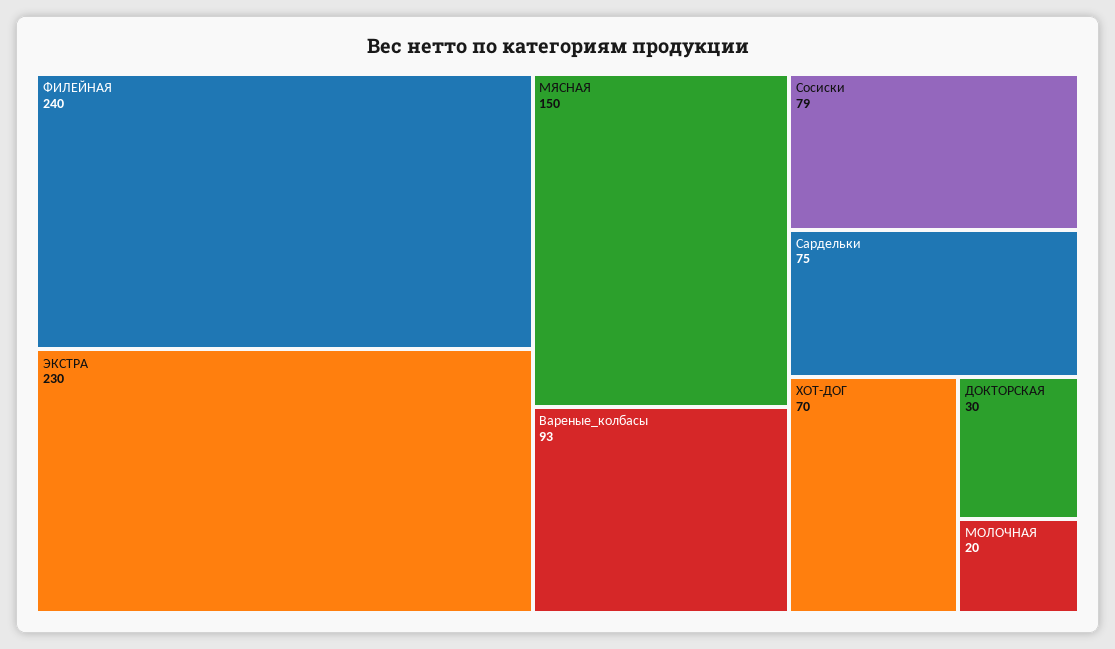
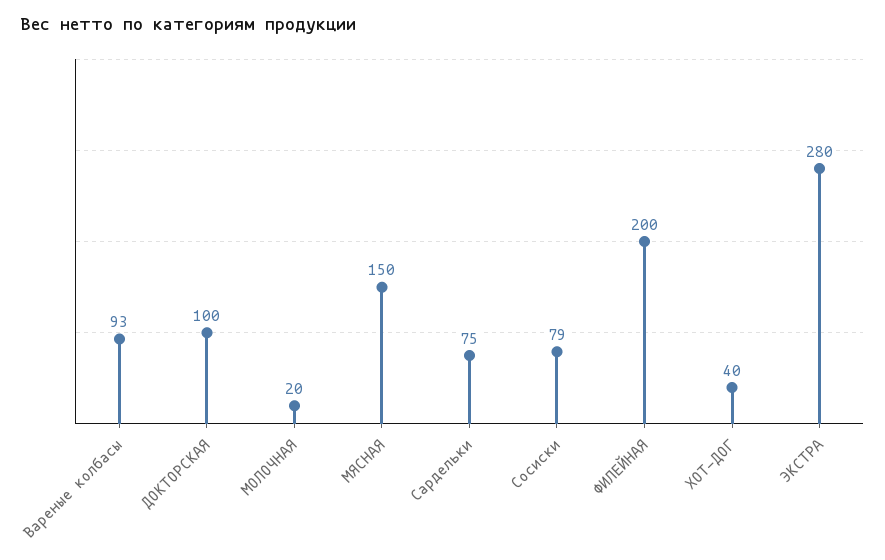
  {
-   "ФИЛЕЙНАЯ": 240,
+   "ФИЛЕЙНАЯ": 200,
-   "ЭКСТРА": 230,
+   "ЭКСТРА": 280,
    "МЯСНАЯ": 150,
    "Вареные_колбасы": 93,
    "Сосиски": 79,
    "Сардельки": 75,
-   "ХОТ-ДОГ": 70,
+   "ХОТ-ДОГ": 40,
-   "ДОКТОРСКАЯ": 30,
+   "ДОКТОРСКАЯ": 100,
    "МОЛОЧНАЯ": 20
  }

